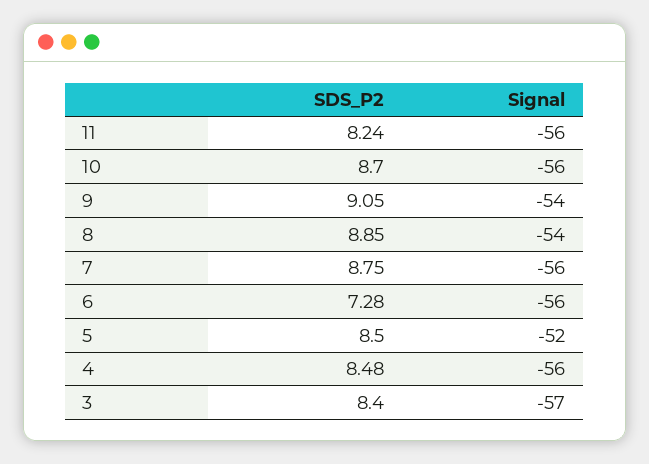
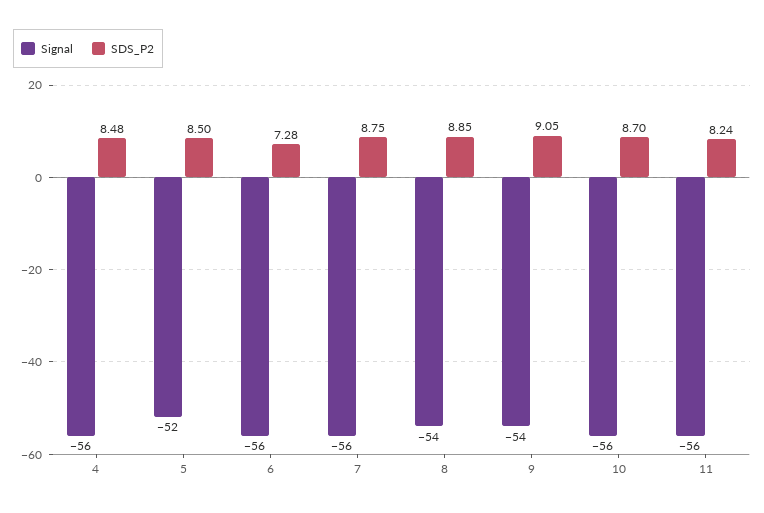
  {
    "SDS_P2": {
      "11": 8.24,
      "10": 8.7,
      "9": 9.05,
      "8": 8.85,
      "7": 8.75,
      "6": 7.28,
      "5": 8.5,
-     "4": 8.48,
+     "4": 8.48
-     "3": 8.4
    },
    "Signal": {
      "11": -56,
      "10": -56,
      "9": -54,
      "8": -54,
      "7": -56,
      "6": -56,
      "5": -52,
-     "4": -56,
+     "4": -56
-     "3": -57
    }
  }

